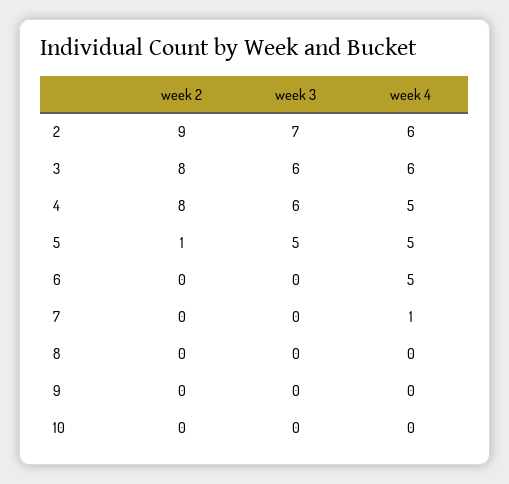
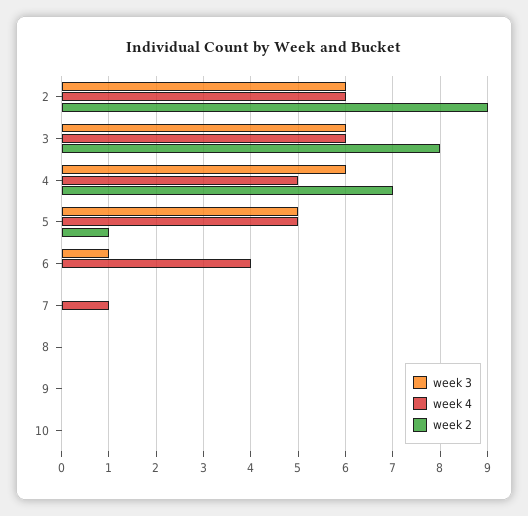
  {
    "week 2": {
      "2": 9,
      "3": 8,
-     "4": 8,
+     "4": 7,
      "5": 1,
      "6": 0,
      "7": 0,
      "8": 0,
      "9": 0,
      "10": 0
    },
    "week 3": {
-     "2": 7,
+     "2": 6,
      "3": 6,
      "4": 6,
      "5": 5,
-     "6": 0,
+     "6": 1,
      "7": 0,
      "8": 0,
      "9": 0,
      "10": 0
    },
    "week 4": {
      "2": 6,
      "3": 6,
      "4": 5,
      "5": 5,
-     "6": 5,
+     "6": 4,
      "7": 1,
      "8": 0,
      "9": 0,
      "10": 0
    }
  }

